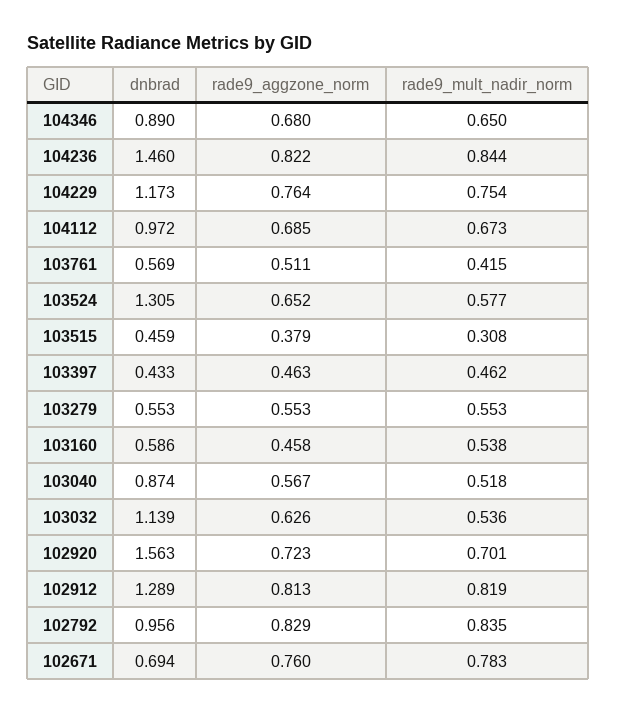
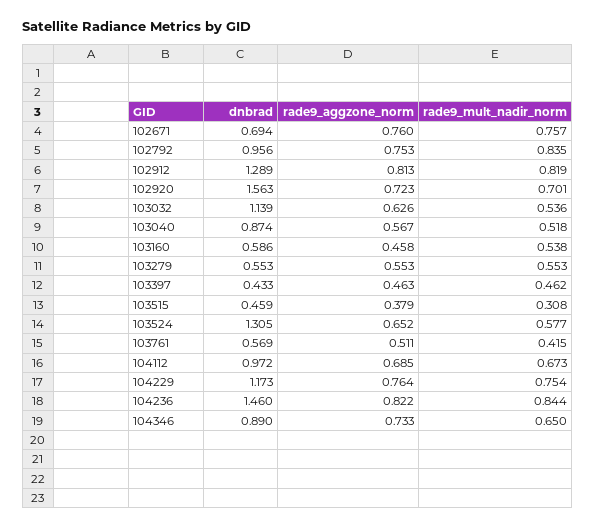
  {
    "dnbrad": {
      "104346": 0.89,
      "104236": 1.46,
      "104229": 1.173,
      "104112": 0.972,
      "103761": 0.569,
      "103524": 1.305,
      "103515": 0.459,
      "103397": 0.433,
      "103279": 0.553,
      "103160": 0.586,
      "103040": 0.874,
      "103032": 1.139,
      "102920": 1.563,
      "102912": 1.289,
      "102792": 0.956,
      "102671": 0.694
    },
    "rade9_aggzone_norm": {
-     "104346": 0.68,
+     "104346": 0.733,
      "104236": 0.822,
      "104229": 0.764,
      "104112": 0.685,
      "103761": 0.511,
      "103524": 0.652,
      "103515": 0.379,
      "103397": 0.463,
      "103279": 0.553,
      "103160": 0.458,
      "103040": 0.567,
      "103032": 0.626,
      "102920": 0.723,
      "102912": 0.813,
-     "102792": 0.829,
+     "102792": 0.753,
      "102671": 0.76
    },
    "rade9_mult_nadir_norm": {
      "104346": 0.65,
      "104236": 0.844,
      "104229": 0.754,
      "104112": 0.673,
      "103761": 0.415,
      "103524": 0.577,
      "103515": 0.308,
      "103397": 0.462,
      "103279": 0.553,
      "103160": 0.538,
      "103040": 0.518,
      "103032": 0.536,
      "102920": 0.701,
      "102912": 0.819,
      "102792": 0.835,
-     "102671": 0.783
+     "102671": 0.757
    }
  }

